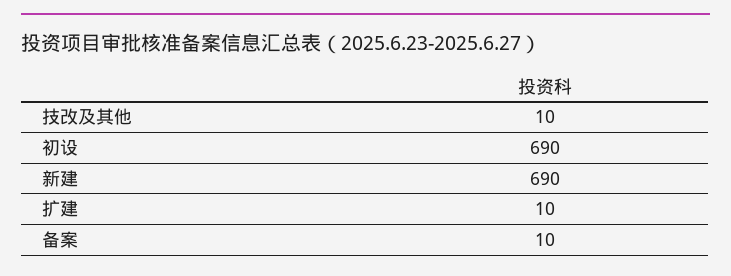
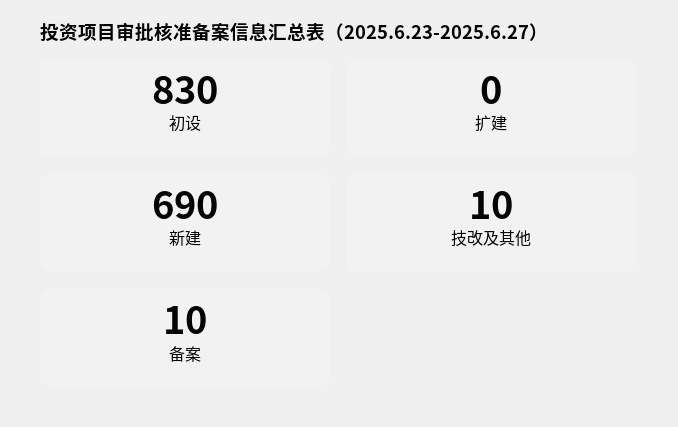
  {
    "技改及其他": 10,
-   "初设": 690,
+   "初设": 830,
    "新建": 690,
-   "扩建": 10,
+   "扩建": 0,
    "备案": 10
  }

